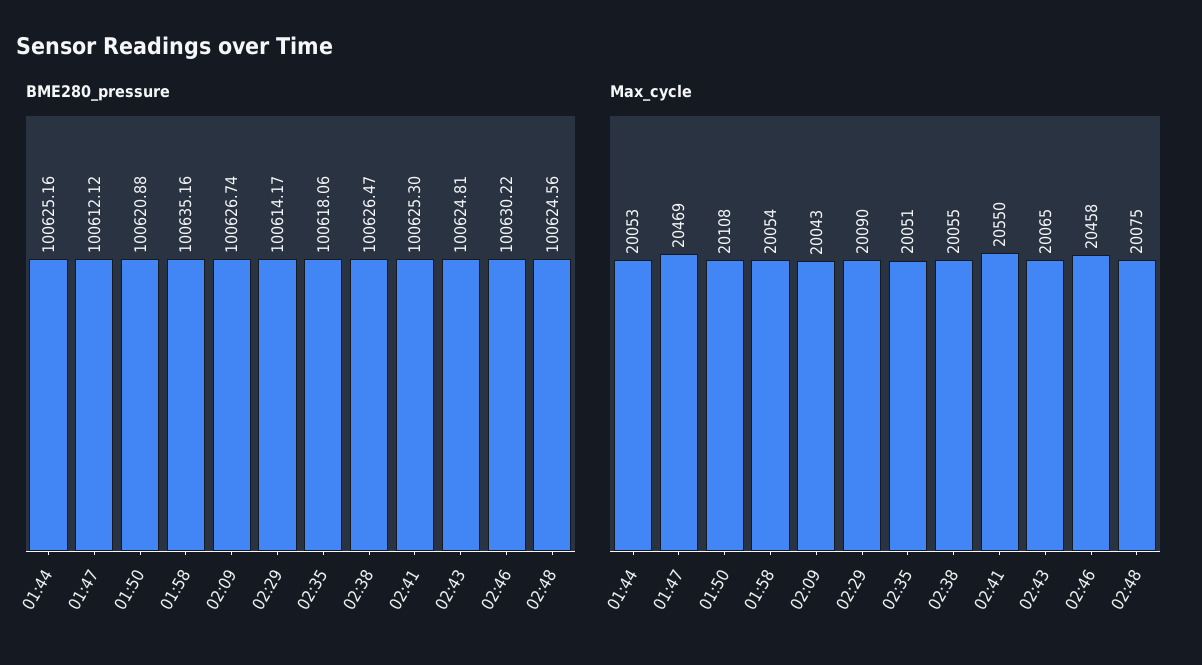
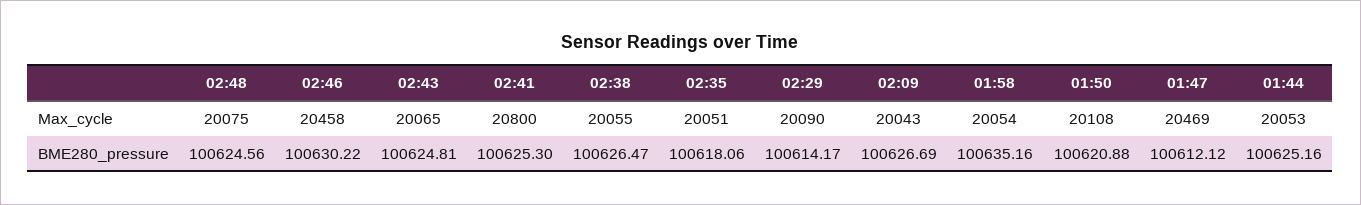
  {
    "BME280_pressure": {
      "01:44": 100625.16,
      "01:47": 100612.12,
      "01:50": 100620.88,
      "01:58": 100635.16,
-     "02:09": 100626.74,
+     "02:09": 100626.69,
      "02:29": 100614.17,
      "02:35": 100618.06,
      "02:38": 100626.47,
      "02:41": 100625.3,
      "02:43": 100624.81,
      "02:46": 100630.22,
      "02:48": 100624.56
    },
    "Max_cycle": {
      "01:44": 20053,
      "01:47": 20469,
      "01:50": 20108,
      "01:58": 20054,
      "02:09": 20043,
      "02:29": 20090,
      "02:35": 20051,
      "02:38": 20055,
-     "02:41": 20550,
+     "02:41": 20800,
      "02:43": 20065,
      "02:46": 20458,
      "02:48": 20075
    }
  }

